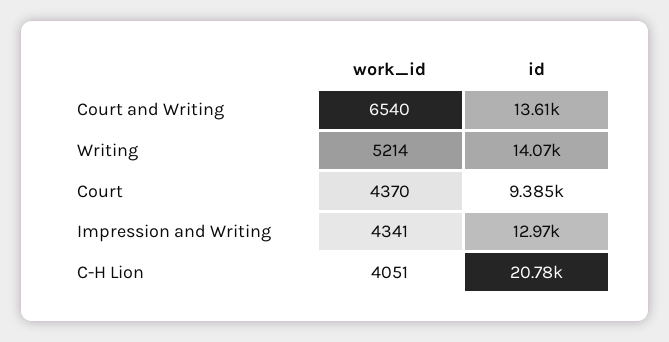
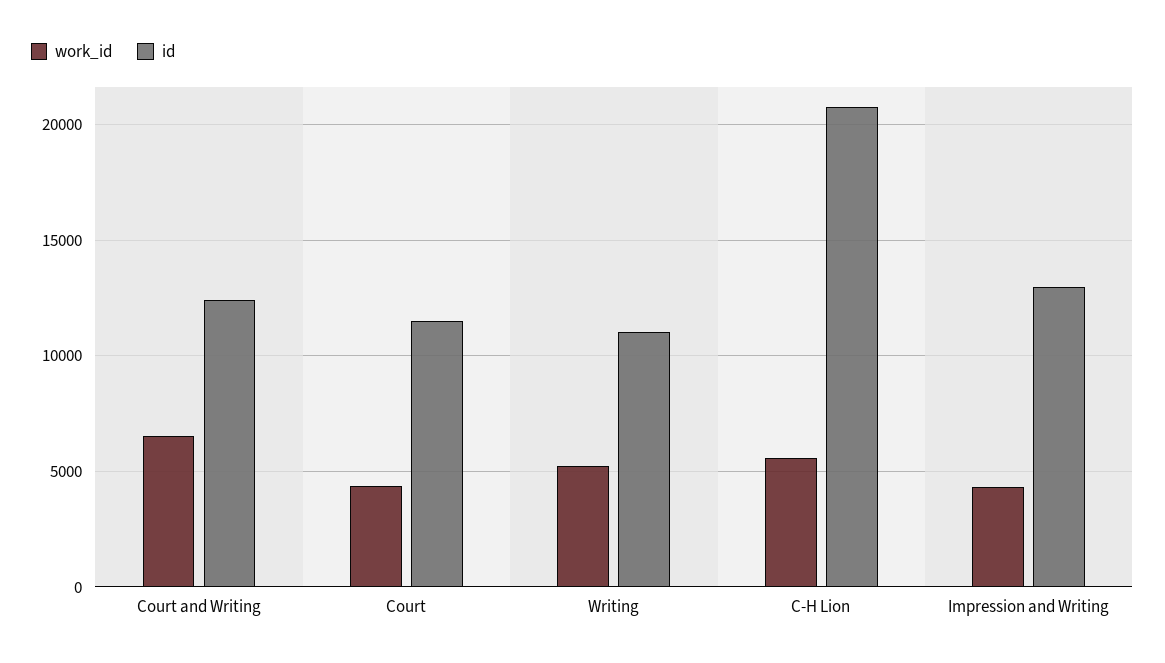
  {
    "work_id": {
      "Court and Writing": 6540,
      "Writing": 5214,
      "Court": 4370,
      "Impression and Writing": 4341,
-     "C-H Lion": 4051
+     "C-H Lion": 5500
    },
    "id": {
-     "Court and Writing": 13610,
+     "Court and Writing": 12500,
-     "Writing": 14070,
+     "Writing": 11000,
-     "Court": 9385,
+     "Court": 11500,
      "Impression and Writing": 12970,
      "C-H Lion": 20780
    }
  }

